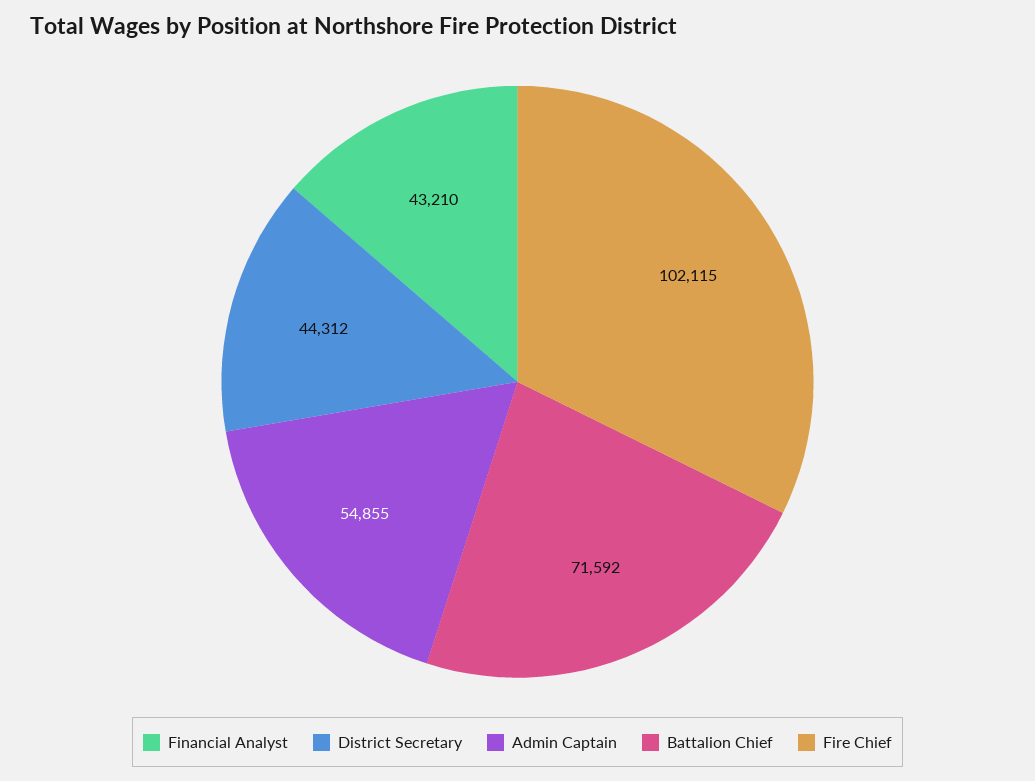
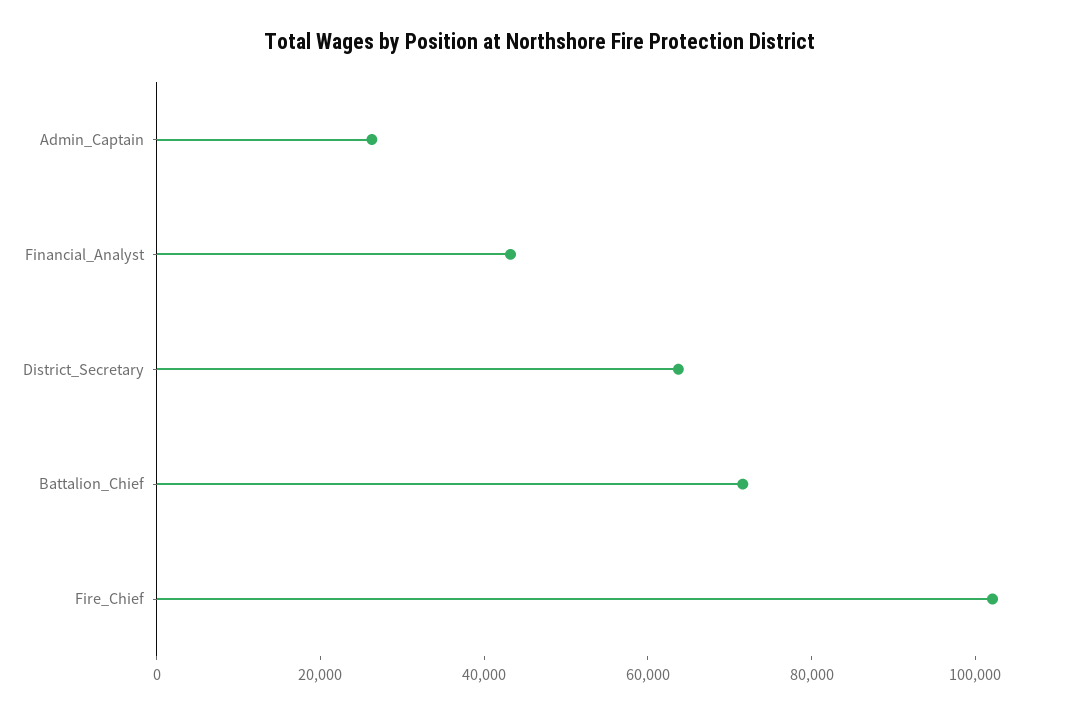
  {
    "Financial Analyst": 43210,
-   "District Secretary": 44312,
+   "District Secretary": 65000,
-   "Admin Captain": 54855,
+   "Admin Captain": 25000,
    "Battalion Chief": 71592,
    "Fire Chief": 102115
  }

